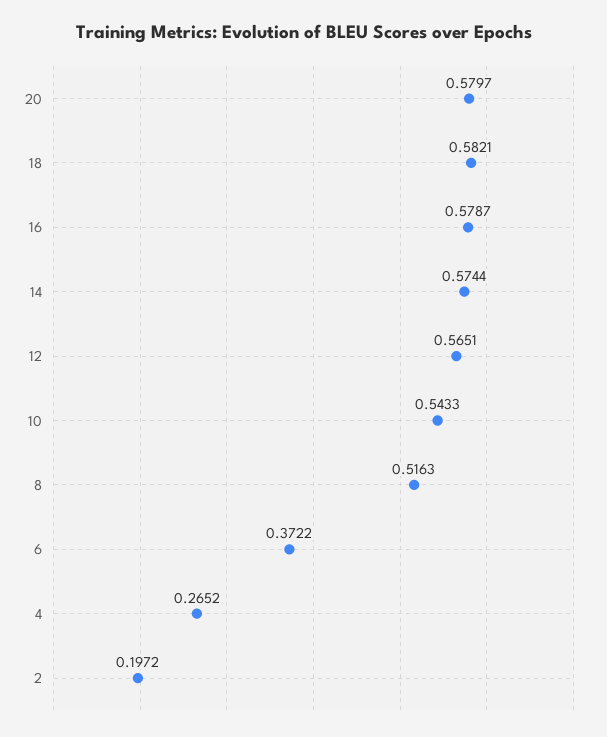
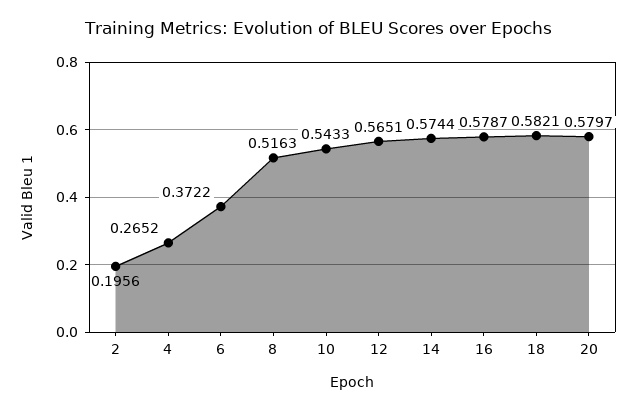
  {
    "20": 0.5797,
    "18": 0.5821,
    "16": 0.5787,
    "14": 0.5744,
    "12": 0.5651,
    "10": 0.5433,
    "8": 0.5163,
    "6": 0.3722,
    "4": 0.2652,
-   "2": 0.1972
+   "2": 0.1956
  }

